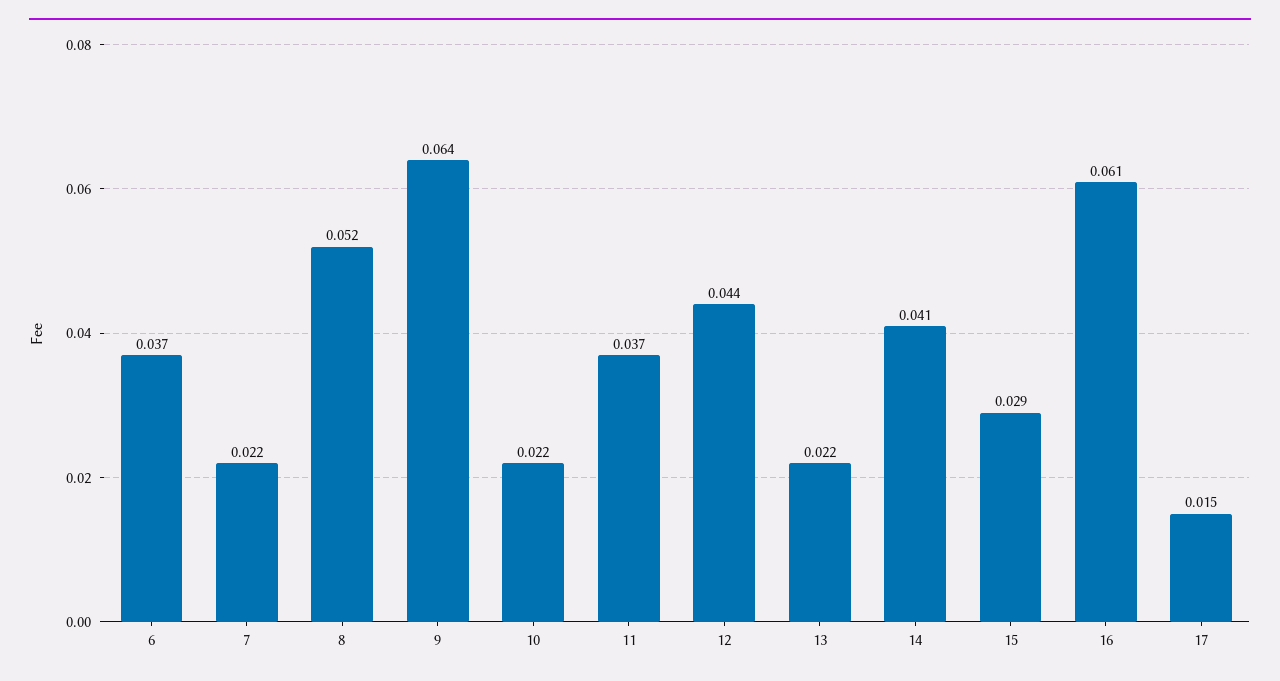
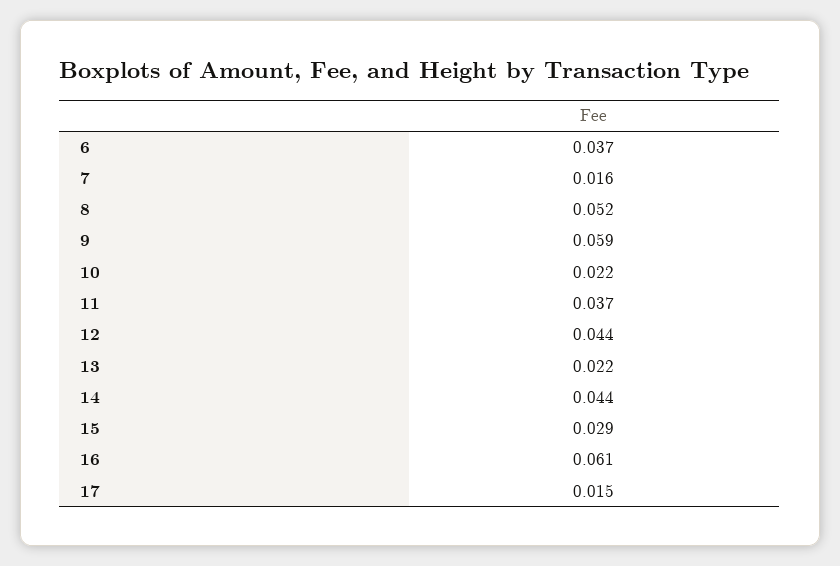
  {
    "6": 0.037,
-   "7": 0.022,
+   "7": 0.016,
    "8": 0.052,
-   "9": 0.064,
+   "9": 0.059,
    "10": 0.022,
    "11": 0.037,
    "12": 0.044,
    "13": 0.022,
-   "14": 0.041,
+   "14": 0.044,
    "15": 0.029,
    "16": 0.061,
    "17": 0.015
  }

